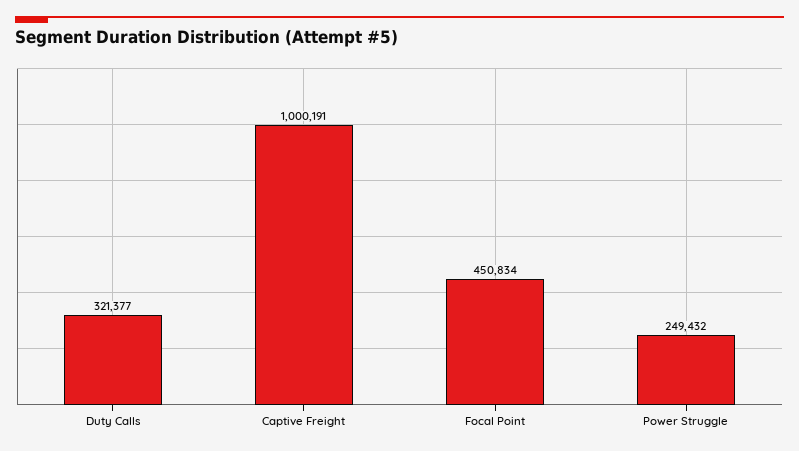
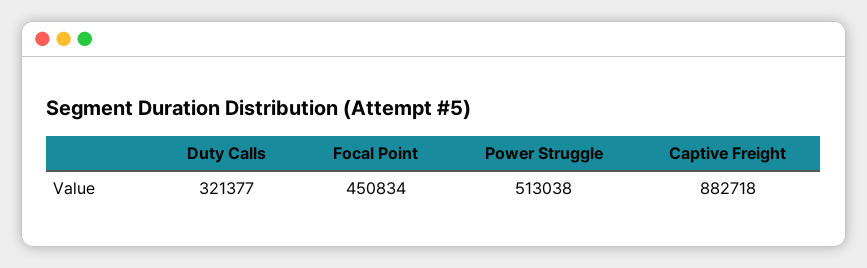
  {
    "Duty Calls": 321377,
-   "Captive Freight": 1000191,
+   "Captive Freight": 882718,
    "Focal Point": 450834,
-   "Power Struggle": 249432
+   "Power Struggle": 513038
  }

